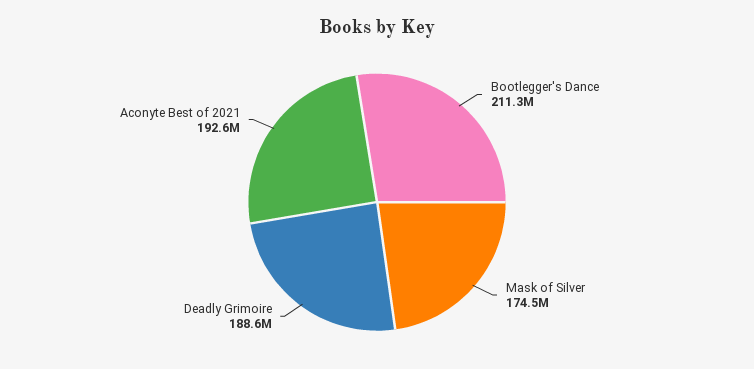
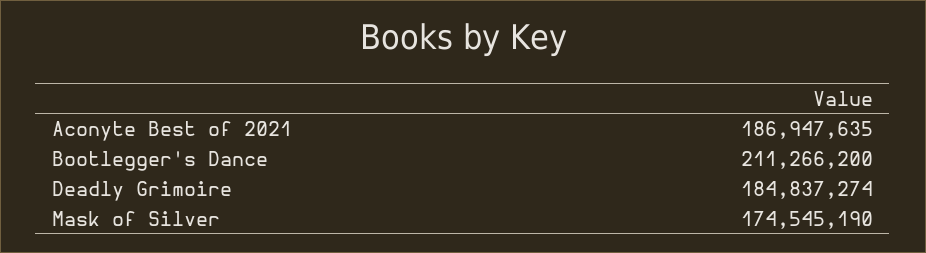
  {
    "Bootlegger's Dance": 211266200,
    "Mask of Silver": 174545190,
-   "Deadly Grimoire": 188600000,
+   "Deadly Grimoire": 184837274,
-   "Aconyte Best of 2021": 192600000
+   "Aconyte Best of 2021": 186947635
  }

